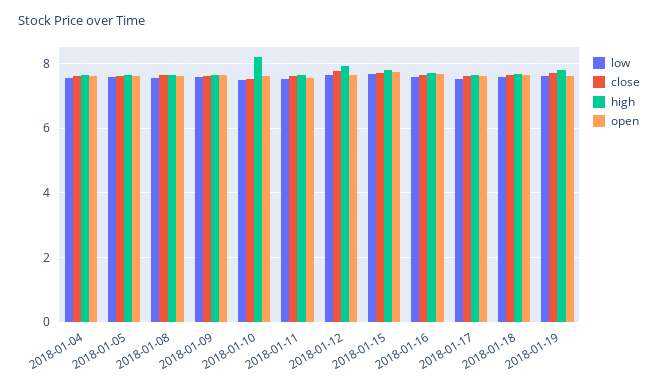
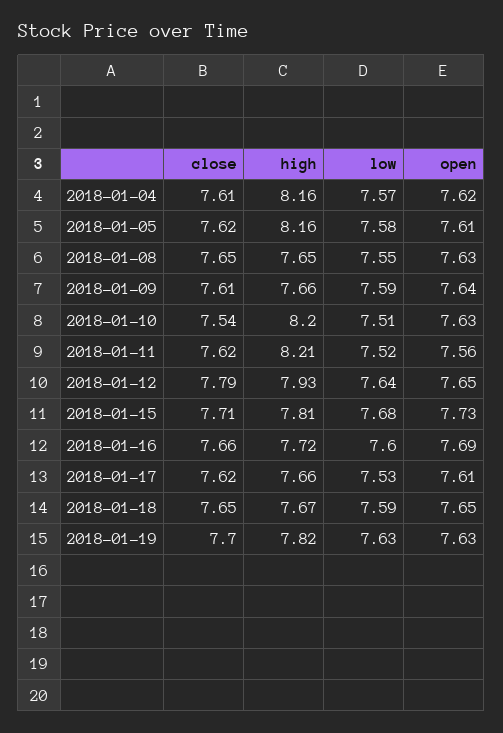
  {
    "low": {
      "2018-01-04": 7.57,
      "2018-01-05": 7.58,
      "2018-01-08": 7.55,
      "2018-01-09": 7.59,
      "2018-01-10": 7.51,
      "2018-01-11": 7.52,
      "2018-01-12": 7.64,
      "2018-01-15": 7.68,
      "2018-01-16": 7.6,
      "2018-01-17": 7.53,
      "2018-01-18": 7.59,
      "2018-01-19": 7.63
    },
    "close": {
      "2018-01-04": 7.61,
      "2018-01-05": 7.62,
      "2018-01-08": 7.65,
      "2018-01-09": 7.61,
      "2018-01-10": 7.54,
      "2018-01-11": 7.62,
      "2018-01-12": 7.79,
      "2018-01-15": 7.71,
      "2018-01-16": 7.66,
      "2018-01-17": 7.62,
      "2018-01-18": 7.65,
      "2018-01-19": 7.7
    },
    "high": {
-     "2018-01-04": 7.6,
+     "2018-01-04": 8.16,
-     "2018-01-05": 7.6,
+     "2018-01-05": 8.16,
      "2018-01-08": 7.65,
      "2018-01-09": 7.66,
      "2018-01-10": 8.2,
-     "2018-01-11": 7.6,
+     "2018-01-11": 8.21,
      "2018-01-12": 7.93,
      "2018-01-15": 7.81,
      "2018-01-16": 7.72,
      "2018-01-17": 7.66,
      "2018-01-18": 7.67,
      "2018-01-19": 7.82
    },
    "open": {
      "2018-01-04": 7.62,
      "2018-01-05": 7.61,
      "2018-01-08": 7.63,
      "2018-01-09": 7.64,
      "2018-01-10": 7.63,
      "2018-01-11": 7.56,
      "2018-01-12": 7.65,
      "2018-01-15": 7.73,
      "2018-01-16": 7.69,
      "2018-01-17": 7.61,
      "2018-01-18": 7.65,
      "2018-01-19": 7.63
    }
  }

